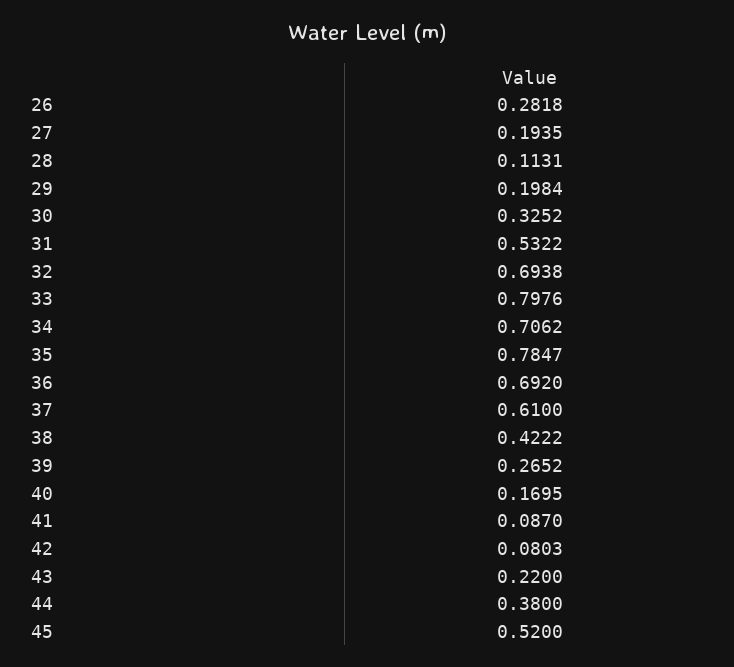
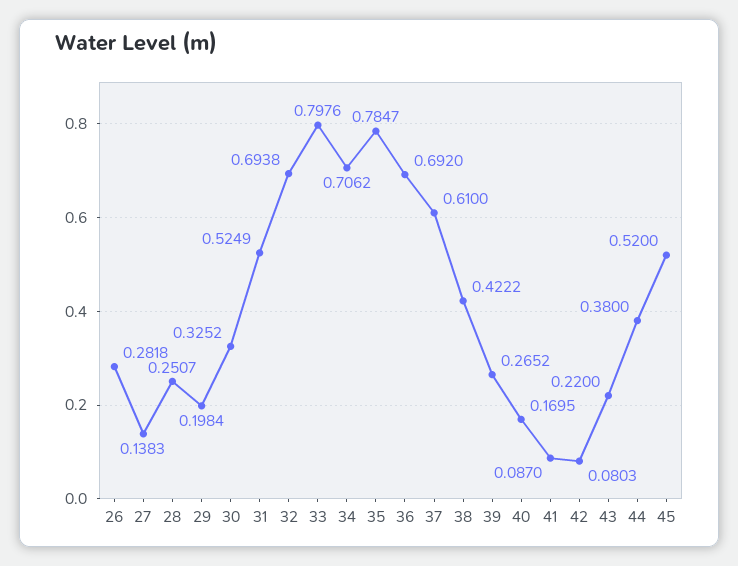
  {
    "26": 0.2818,
-   "27": 0.1935,
+   "27": 0.1383,
-   "28": 0.1131,
+   "28": 0.2507,
    "29": 0.1984,
    "30": 0.3252,
-   "31": 0.5322,
+   "31": 0.5249,
    "32": 0.6938,
    "33": 0.7976,
    "34": 0.7062,
    "35": 0.7847,
    "36": 0.692,
    "37": 0.61,
    "38": 0.4222,
    "39": 0.2652,
    "40": 0.1695,
    "41": 0.087,
    "42": 0.0803,
    "43": 0.22,
    "44": 0.38,
    "45": 0.52
  }

